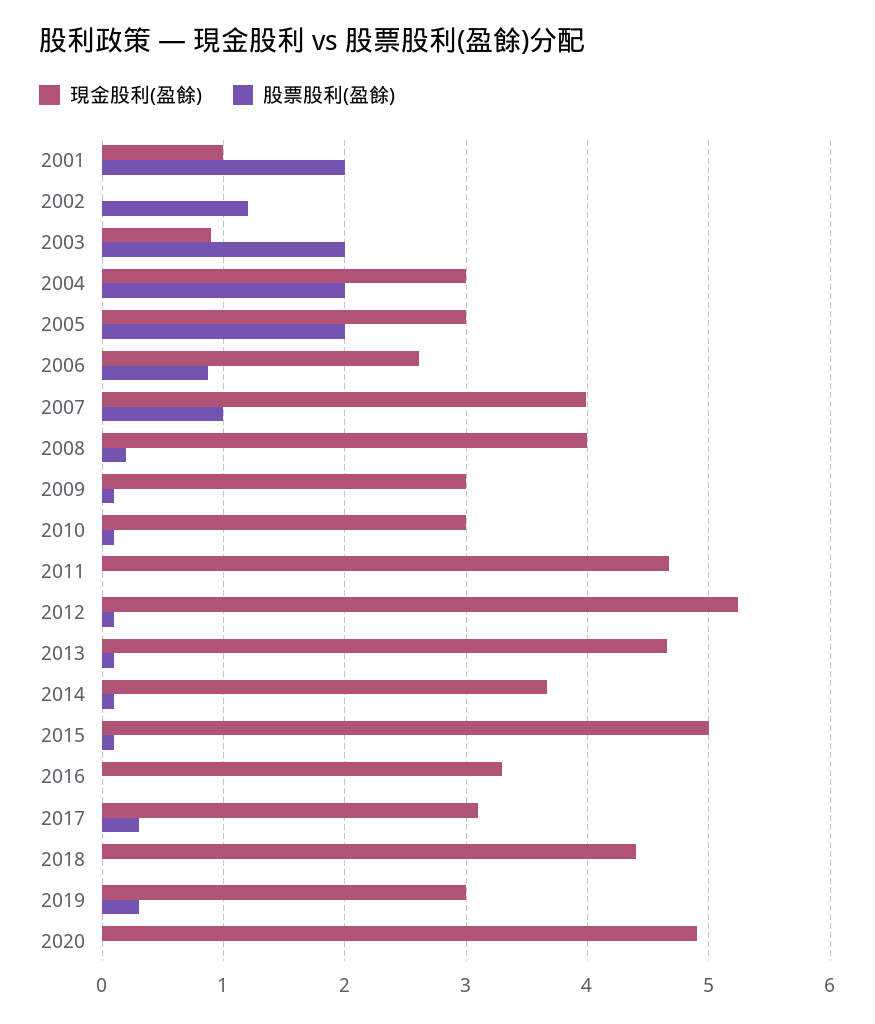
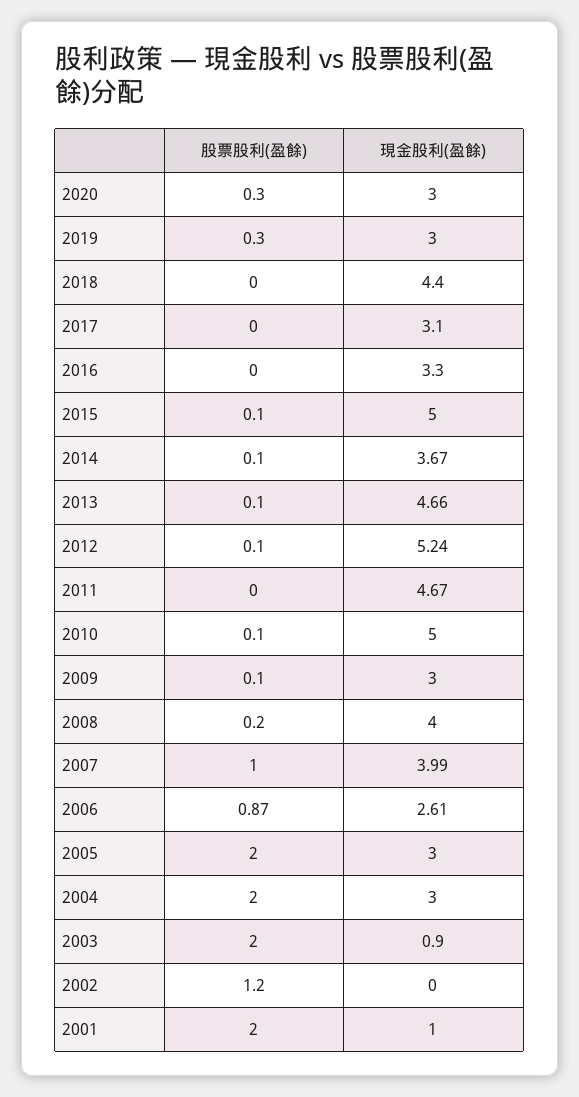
  {
    "現金股利(盈餘)": {
      "2001": 1,
      "2002": 0,
      "2003": 0.9,
      "2004": 3,
      "2005": 3,
      "2006": 2.61,
      "2007": 3.99,
      "2008": 4,
      "2009": 3,
-     "2010": 3,
+     "2010": 5,
      "2011": 4.67,
      "2012": 5.24,
      "2013": 4.66,
      "2014": 3.67,
      "2015": 5,
      "2016": 3.3,
      "2017": 3.1,
      "2018": 4.4,
      "2019": 3,
-     "2020": 4.9
+     "2020": 3
    },
    "股票股利(盈餘)": {
      "2001": 2,
      "2002": 1.2,
      "2003": 2,
      "2004": 2,
      "2005": 2,
      "2006": 0.87,
      "2007": 1,
      "2008": 0.2,
      "2009": 0.1,
      "2010": 0.1,
      "2011": 0,
      "2012": 0.1,
      "2013": 0.1,
      "2014": 0.1,
      "2015": 0.1,
      "2016": 0,
-     "2017": 0.3,
+     "2017": 0,
      "2018": 0,
      "2019": 0.3,
-     "2020": 0
+     "2020": 0.3
    }
  }

